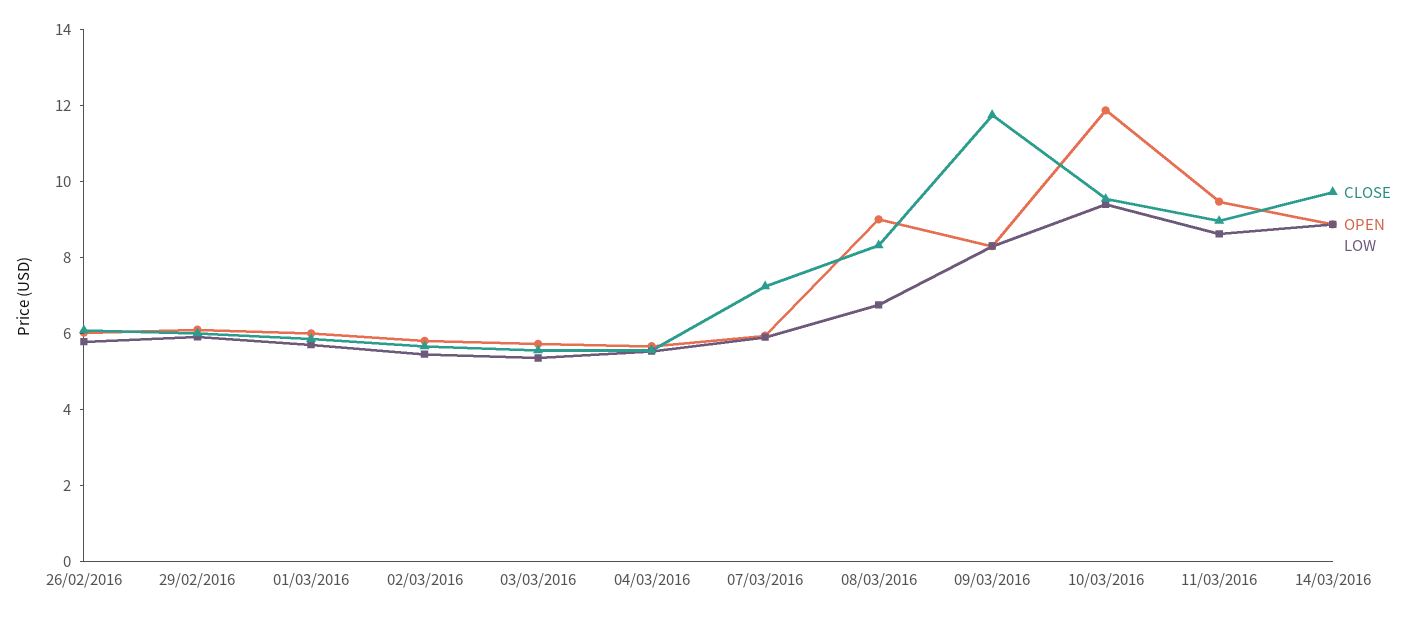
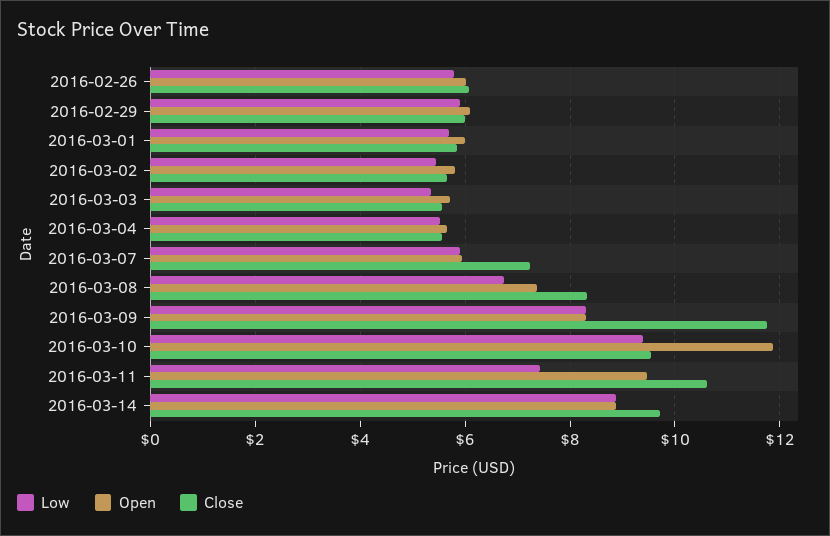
  {
    "CLOSE": {
      "26/02/2016": 6,
      "29/02/2016": 6,
      "01/03/2016": 5.8,
      "02/03/2016": 5.6,
      "03/03/2016": 5.6,
      "04/03/2016": 5.6,
      "07/03/2016": 7.2,
      "08/03/2016": 8.4,
      "09/03/2016": 11.8,
      "10/03/2016": 9.6,
-     "11/03/2016": 9,
+     "11/03/2016": 10.6,
      "14/03/2016": 9.8
    },
    "OPEN": {
      "26/02/2016": 6,
      "29/02/2016": 6.2,
      "01/03/2016": 6,
      "02/03/2016": 5.8,
      "03/03/2016": 5.8,
      "04/03/2016": 5.6,
      "07/03/2016": 6,
-     "08/03/2016": 9,
+     "08/03/2016": 7.4,
      "09/03/2016": 8.4,
      "10/03/2016": 11.8,
      "11/03/2016": 9.4,
      "14/03/2016": 8.8
    },
    "LOW": {
      "26/02/2016": 5.8,
      "29/02/2016": 6,
      "01/03/2016": 5.8,
      "02/03/2016": 5.4,
      "03/03/2016": 5.4,
      "04/03/2016": 5.6,
      "07/03/2016": 6,
      "08/03/2016": 6.8,
      "09/03/2016": 8.4,
      "10/03/2016": 9.4,
-     "11/03/2016": 8.5,
+     "11/03/2016": 7.4,
      "14/03/2016": 8.8
    }
  }

